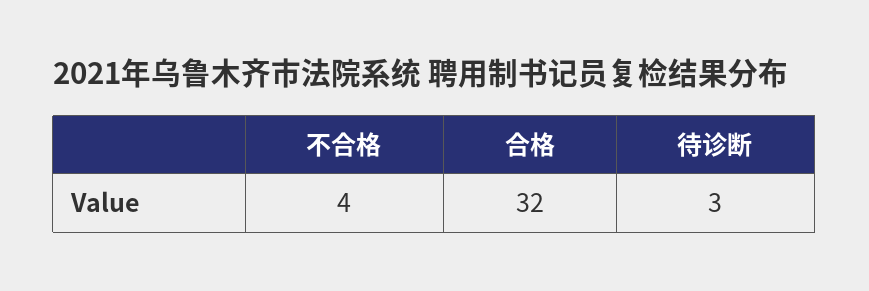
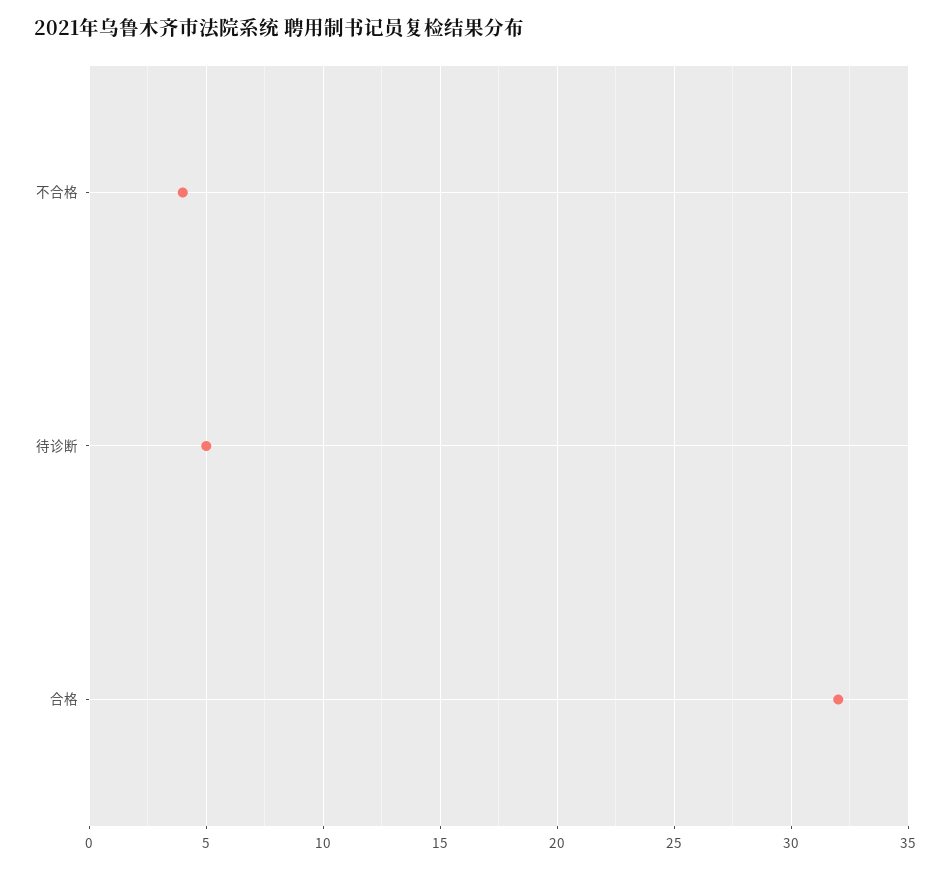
  {
    "不合格": 4,
    "合格": 32,
-   "待诊断": 3
+   "待诊断": 5
  }

